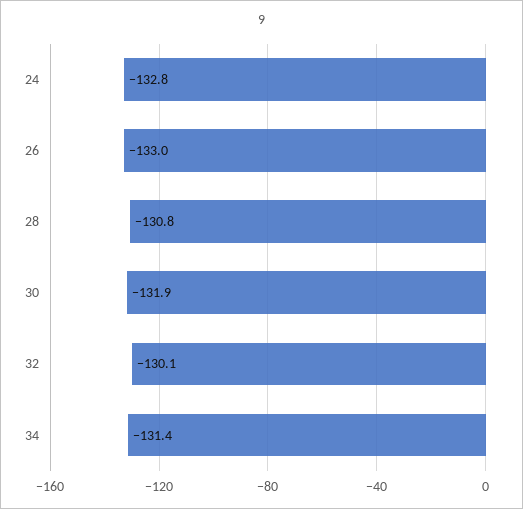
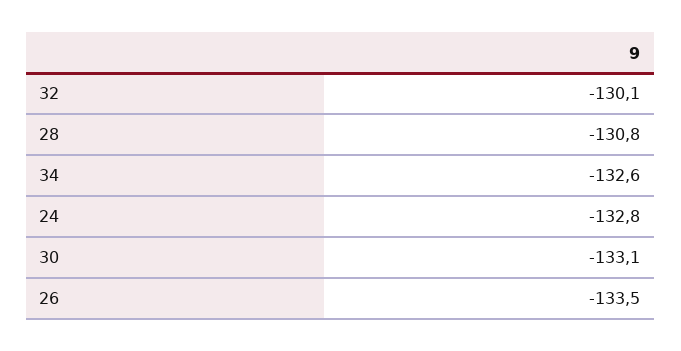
  {
    "24": -132.8,
-   "26": -133,
+   "26": -133.5,
    "28": -130.8,
-   "30": -131.9,
+   "30": -133.1,
    "32": -130.1,
-   "34": -131.4
+   "34": -132.6
  }

